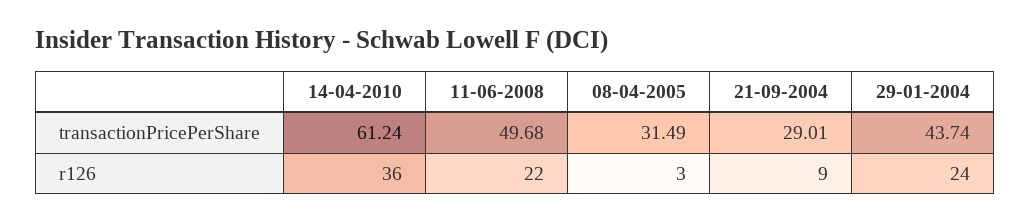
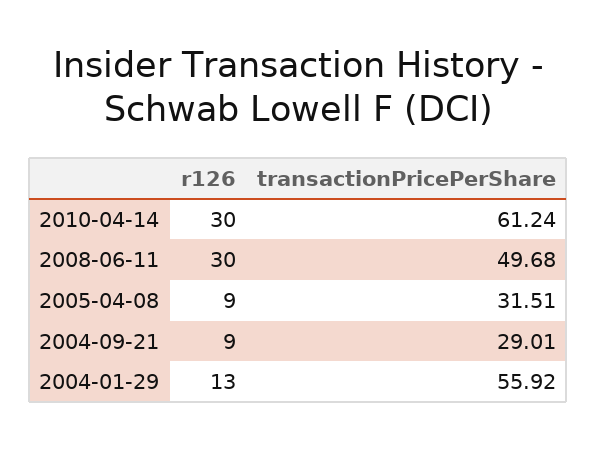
  {
    "14-04-2010": {
      "transactionPricePerShare": 61.24,
-     "r126": 36
+     "r126": 30
    },
    "11-06-2008": {
      "transactionPricePerShare": 49.68,
-     "r126": 22
+     "r126": 30
    },
    "08-04-2005": {
-     "transactionPricePerShare": 31.49,
+     "transactionPricePerShare": 31.51,
-     "r126": 3
+     "r126": 9
    },
    "21-09-2004": {
      "transactionPricePerShare": 29.01,
      "r126": 9
    },
    "29-01-2004": {
-     "transactionPricePerShare": 43.74,
+     "transactionPricePerShare": 55.92,
-     "r126": 24
+     "r126": 13
    }
  }

